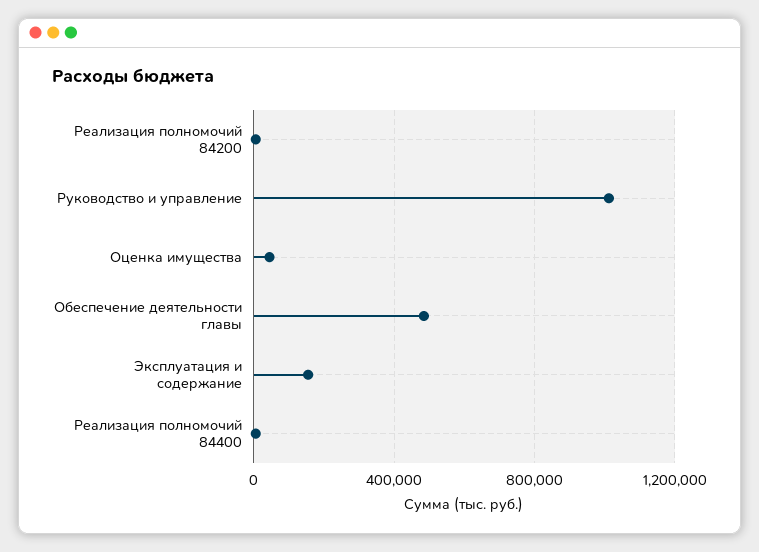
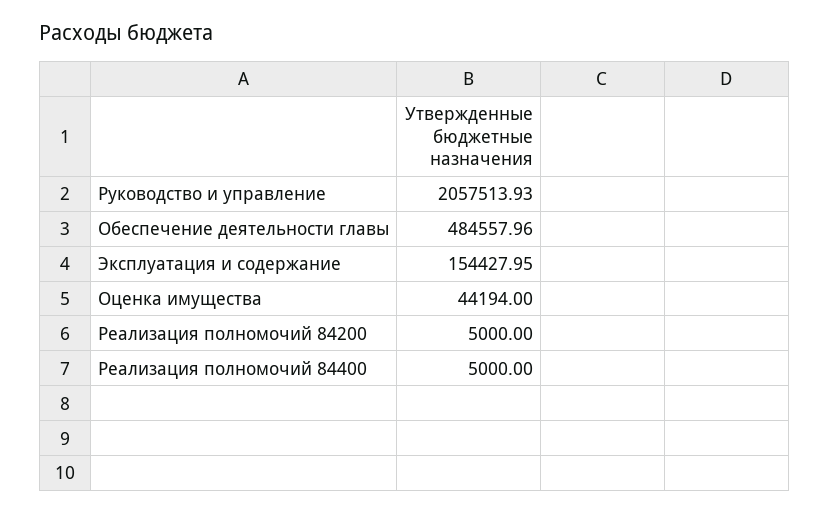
  {
    "Реализация полномочий 84200": 5000,
-   "Руководство и управление": 1000000,
+   "Руководство и управление": 2057513.93,
    "Оценка имущества": 44194,
    "Обеспечение деятельности главы": 484557.96,
    "Эксплуатация и содержание": 154427.95,
    "Реализация полномочий 84400": 5000
  }

